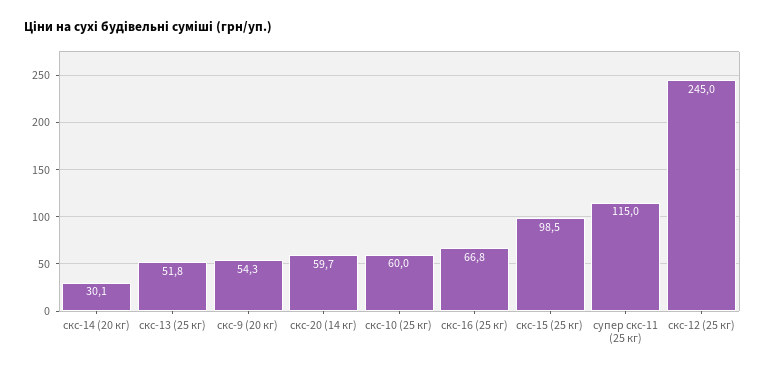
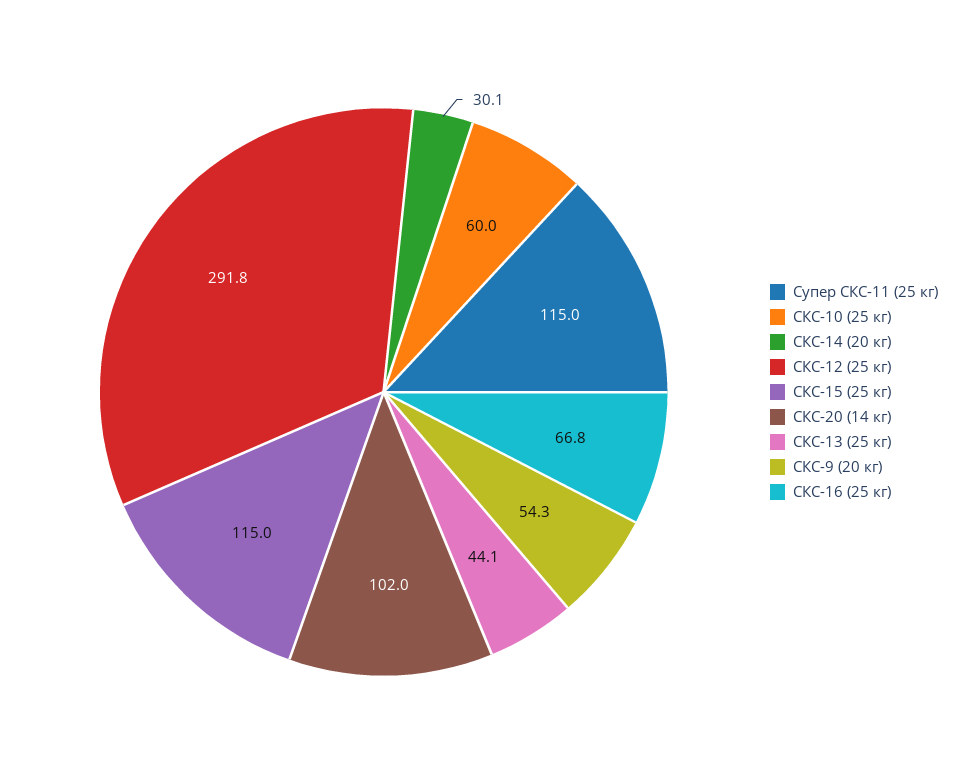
  {
    "скс-14 (20 кг)": 30.1,
-   "скс-13 (25 кг)": 51.8,
+   "скс-13 (25 кг)": 44.1,
    "скс-9 (20 кг)": 54.3,
-   "скс-20 (14 кг)": 59.7,
+   "скс-20 (14 кг)": 102,
    "скс-10 (25 кг)": 60,
    "скс-16 (25 кг)": 66.8,
-   "скс-15 (25 кг)": 98.5,
+   "скс-15 (25 кг)": 115,
    "супер скс-11 (25 кг)": 115,
-   "скс-12 (25 кг)": 245
+   "скс-12 (25 кг)": 291.8
  }

